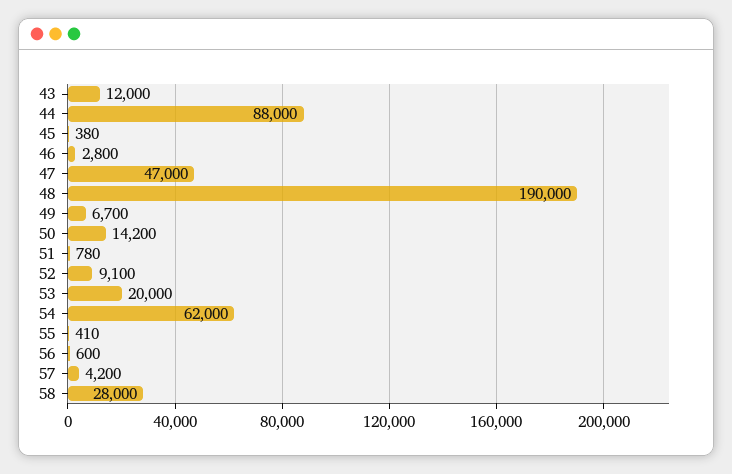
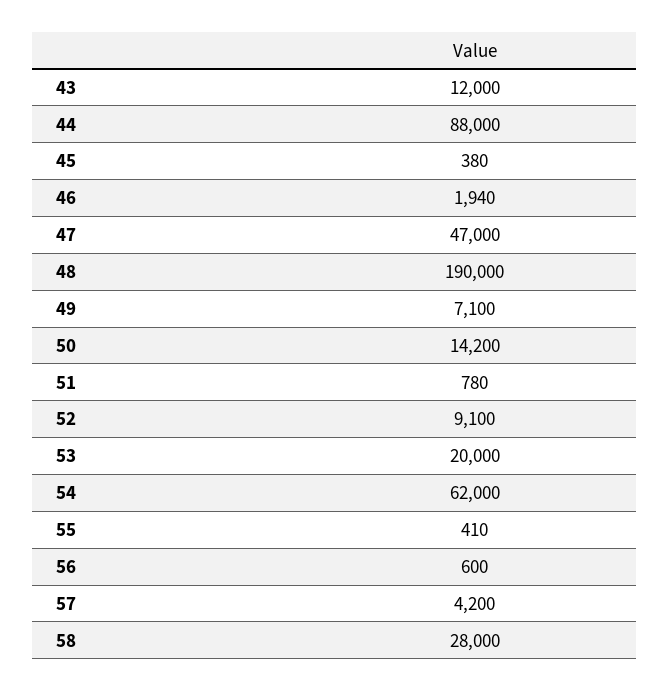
  {
    "43": 12000,
    "44": 88000,
    "45": 380,
-   "46": 2800,
+   "46": 1940,
    "47": 47000,
    "48": 190000,
-   "49": 6700,
+   "49": 7100,
    "50": 14200,
    "51": 780,
    "52": 9100,
    "53": 20000,
    "54": 62000,
    "55": 410,
    "56": 600,
    "57": 4200,
    "58": 28000
  }

